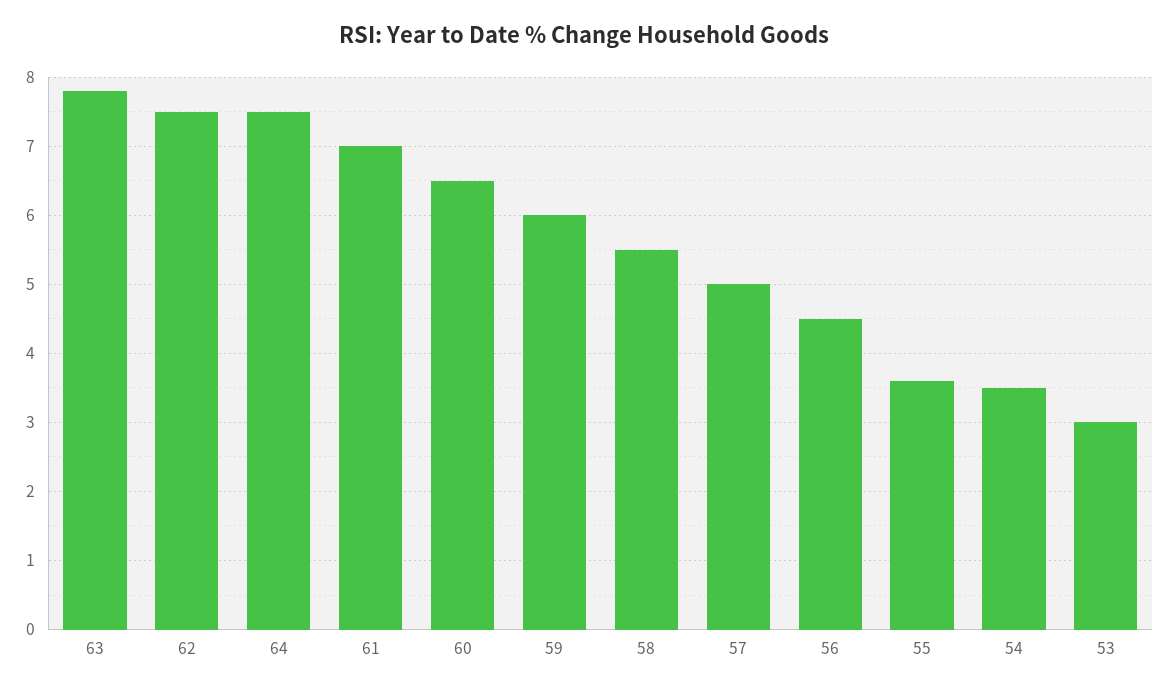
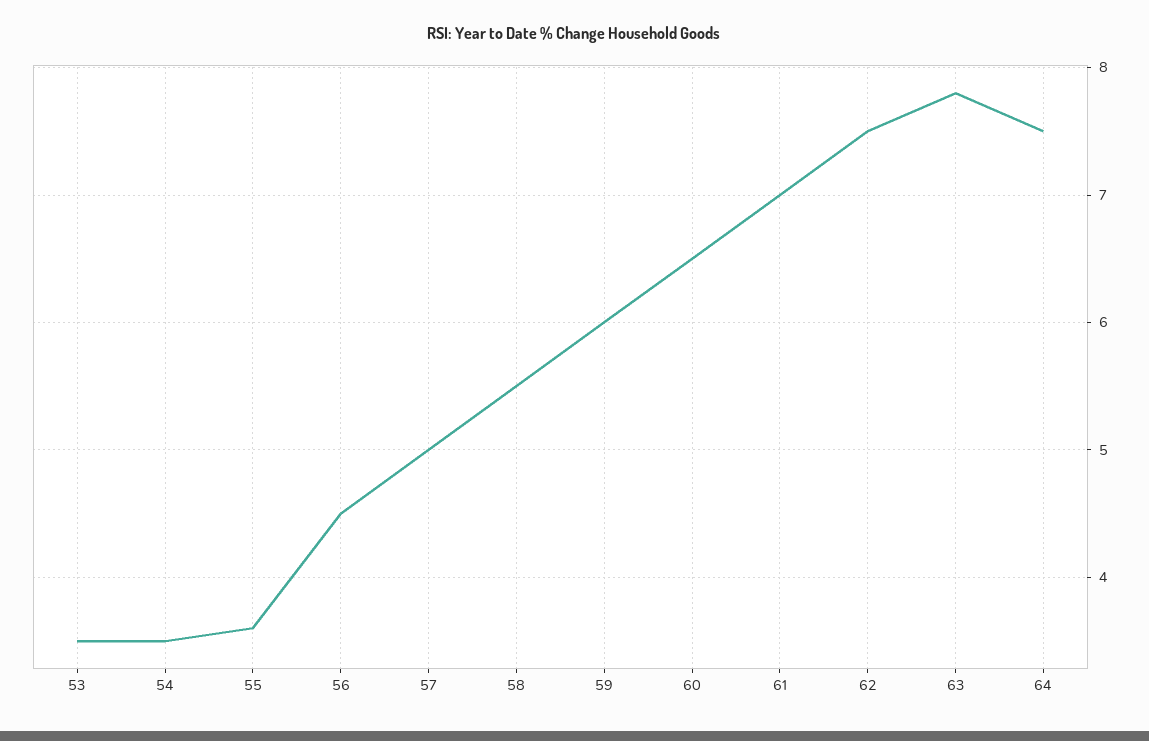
  {
    "63": 7.8,
    "62": 7.5,
    "64": 7.5,
    "61": 7,
    "60": 6.5,
    "59": 6,
    "58": 5.5,
    "57": 5,
    "56": 4.5,
    "55": 3.6,
    "54": 3.5,
-   "53": 3
+   "53": 3.5
  }

